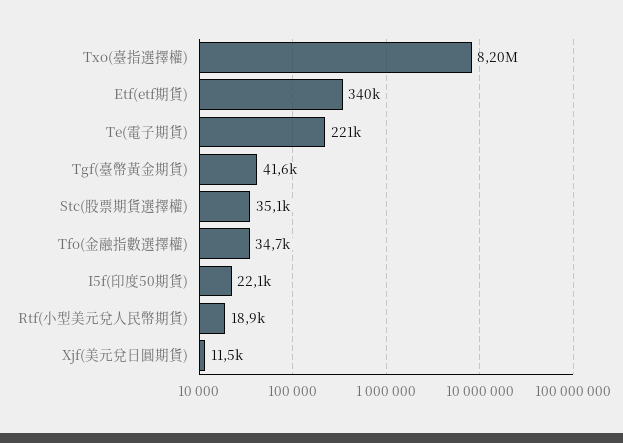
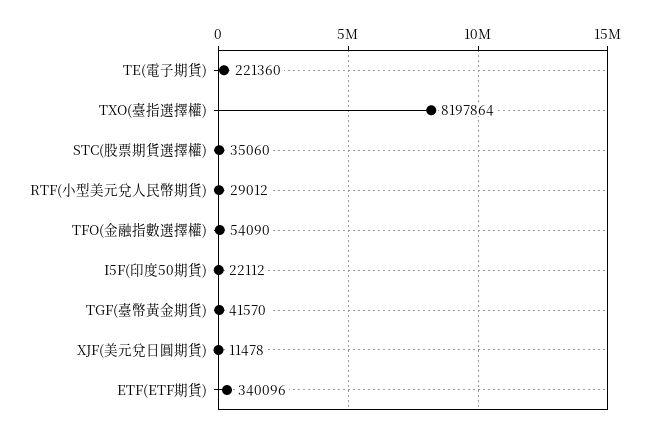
  {
    "Txo(臺指選擇權)": 8197864,
    "Etf(etf期貨)": 340096,
    "Te(電子期貨)": 221360,
    "Tgf(臺幣黃金期貨)": 41570,
    "Stc(股票期貨選擇權)": 35060,
-   "Tfo(金融指數選擇權)": 34700,
+   "Tfo(金融指數選擇權)": 54090,
    "I5f(印度50期貨)": 22112,
-   "Rtf(小型美元兌人民幣期貨)": 18900,
+   "Rtf(小型美元兌人民幣期貨)": 29012,
    "Xjf(美元兌日圓期貨)": 11478
  }

